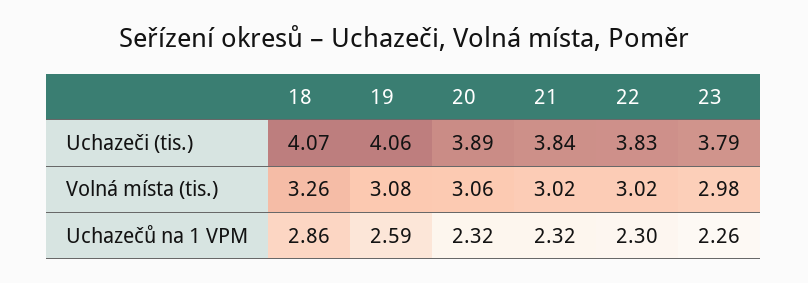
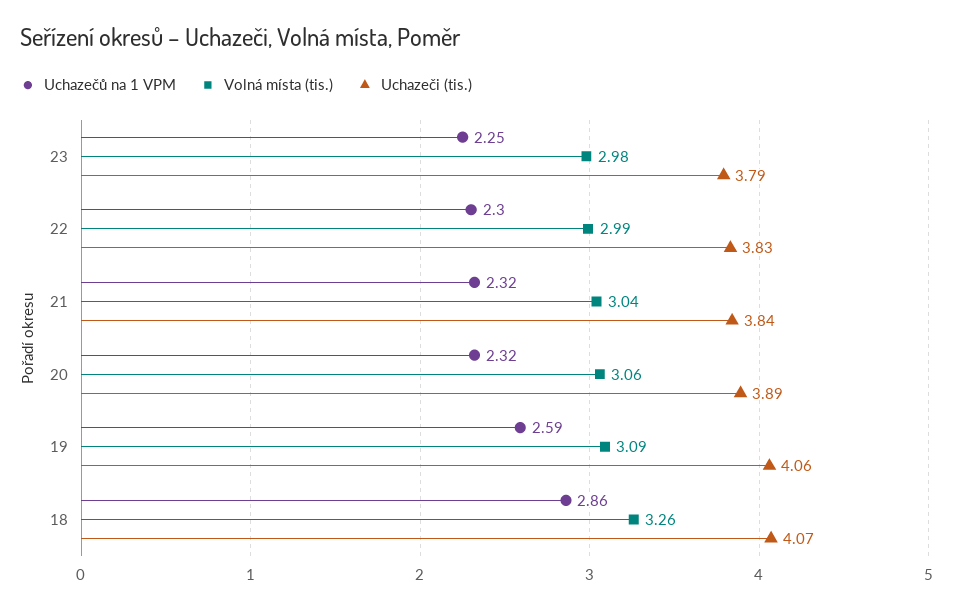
  {
    "Uchazeči (tis.)": {
      "18": 4.07,
      "19": 4.06,
      "20": 3.89,
      "21": 3.84,
      "22": 3.83,
      "23": 3.79
    },
    "Volná místa (tis.)": {
      "18": 3.26,
-     "19": 3.08,
+     "19": 3.09,
      "20": 3.06,
-     "21": 3.02,
+     "21": 3.04,
-     "22": 3.02,
+     "22": 2.99,
      "23": 2.98
    },
    "Uchazečů na 1 VPM": {
      "18": 2.86,
      "19": 2.59,
      "20": 2.32,
      "21": 2.32,
      "22": 2.3,
-     "23": 2.26
+     "23": 2.25
    }
  }

